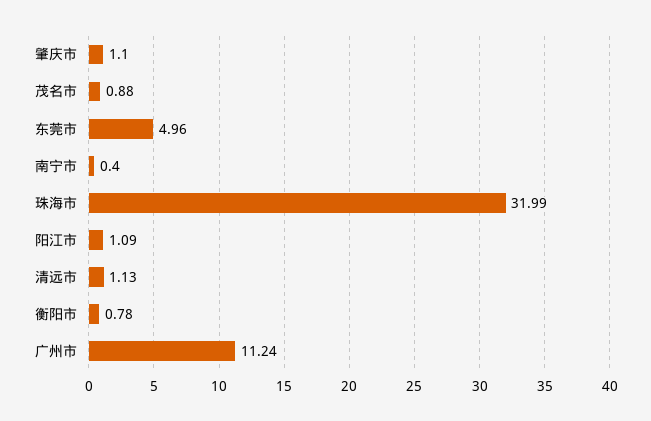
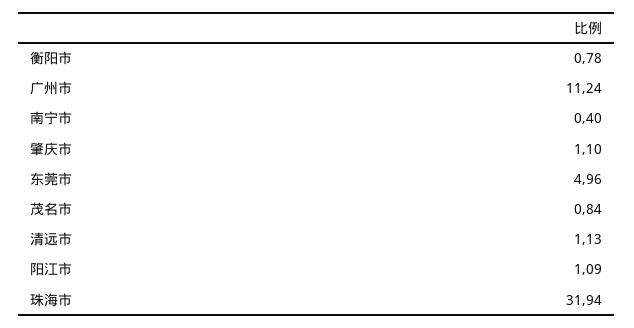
  {
    "肇庆市": 1.1,
-   "茂名市": 0.88,
+   "茂名市": 0.84,
    "东莞市": 4.96,
    "南宁市": 0.4,
-   "珠海市": 31.99,
+   "珠海市": 31.94,
    "阳江市": 1.09,
    "清远市": 1.13,
    "衡阳市": 0.78,
    "广州市": 11.24
  }

